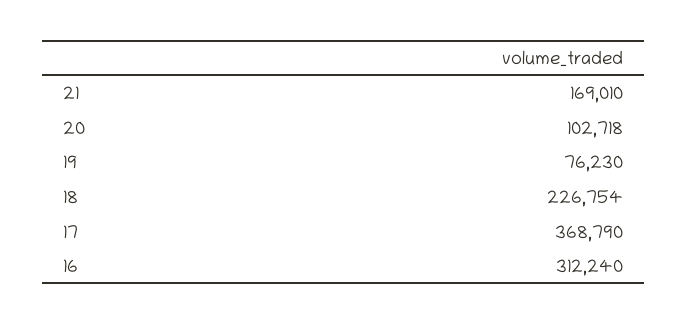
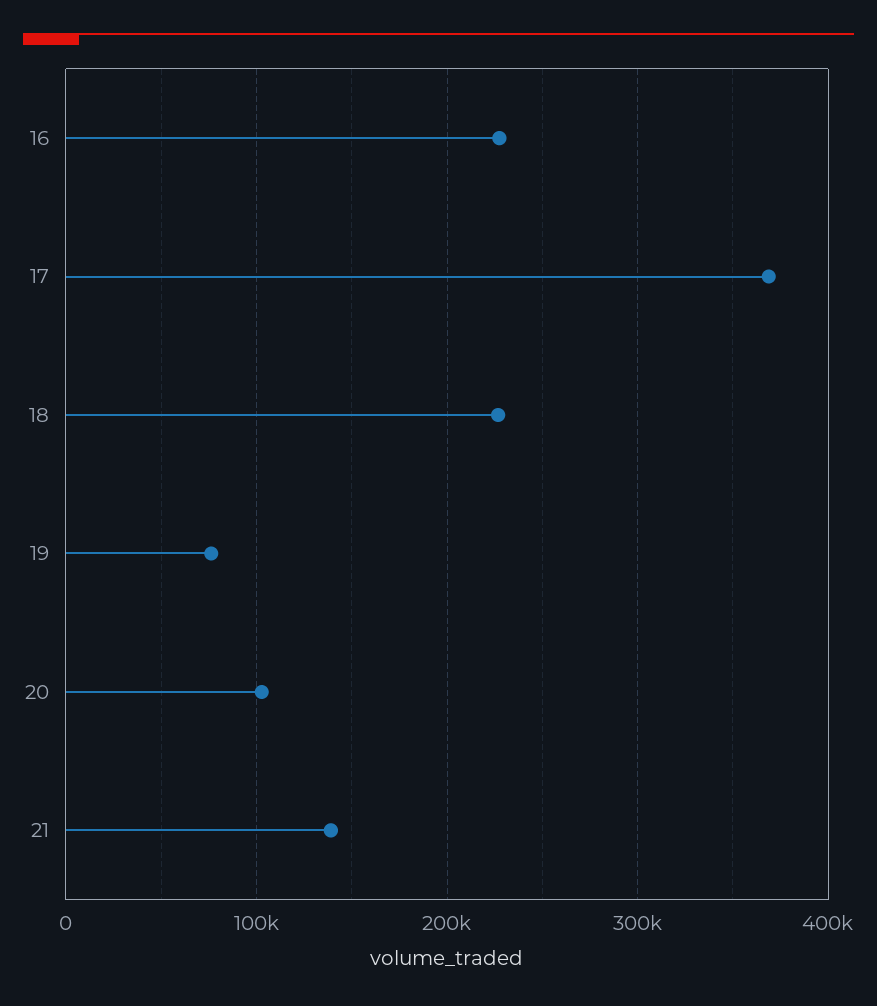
  {
-   "21": 169010,
+   "21": 140000,
    "20": 102718,
    "19": 76230,
    "18": 226754,
    "17": 368790,
-   "16": 312240
+   "16": 230000
  }

